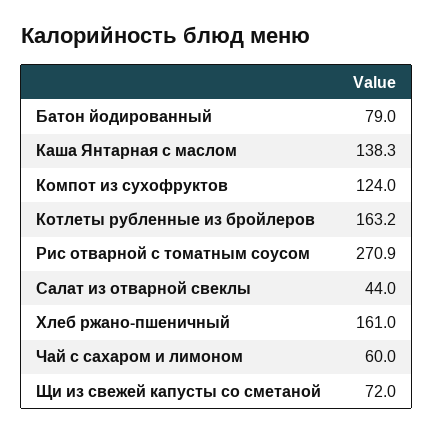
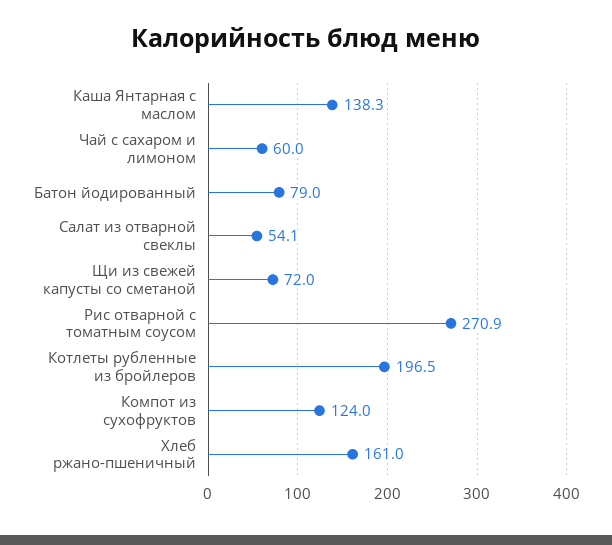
  {
    "Батон йодированный": 79,
    "Каша Янтарная с маслом": 138.3,
    "Компот из сухофруктов": 124,
-   "Котлеты рубленные из бройлеров": 163.2,
+   "Котлеты рубленные из бройлеров": 196.5,
    "Рис отварной с томатным соусом": 270.9,
-   "Салат из отварной свеклы": 44,
+   "Салат из отварной свеклы": 54.1,
    "Хлеб ржано-пшеничный": 161,
    "Чай с сахаром и лимоном": 60,
    "Щи из свежей капусты со сметаной": 72
  }

